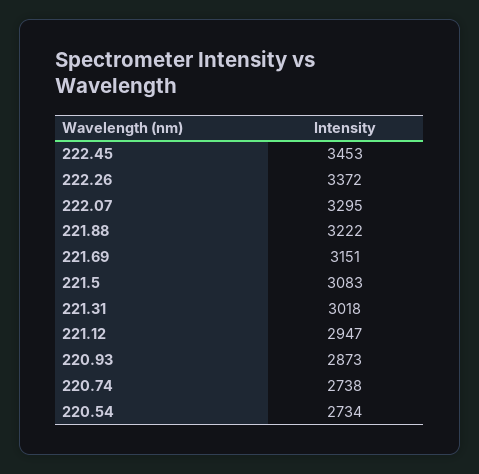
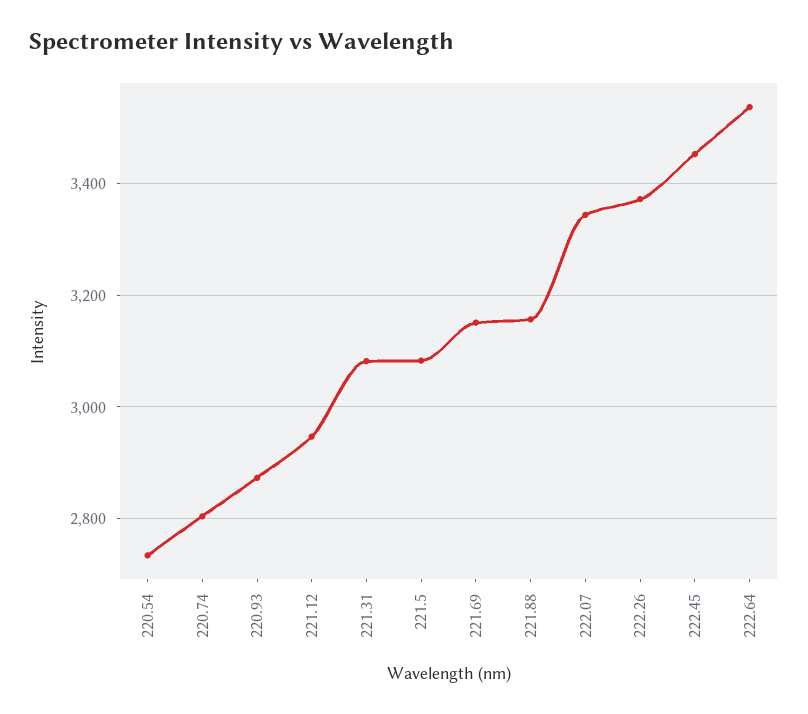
  {
    "222.45": 3453,
    "222.26": 3372,
-   "222.07": 3295,
+   "222.07": 3340,
-   "221.88": 3222,
+   "221.88": 3160,
    "221.69": 3151,
    "221.5": 3083,
-   "221.31": 3018,
+   "221.31": 3080,
    "221.12": 2947,
    "220.93": 2873,
-   "220.74": 2738,
+   "220.74": 2800,
-   "220.54": 2734
+   "220.54": 2734,
+   "222.64": 3540
  }

